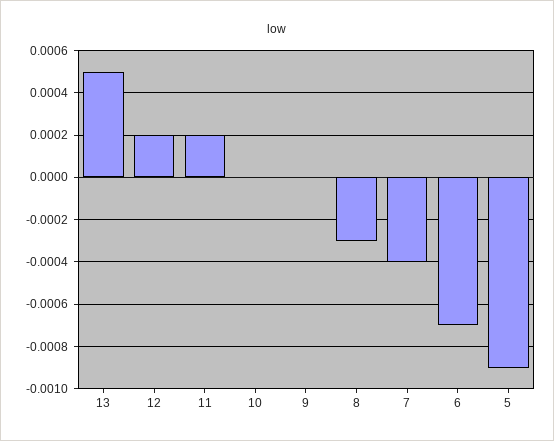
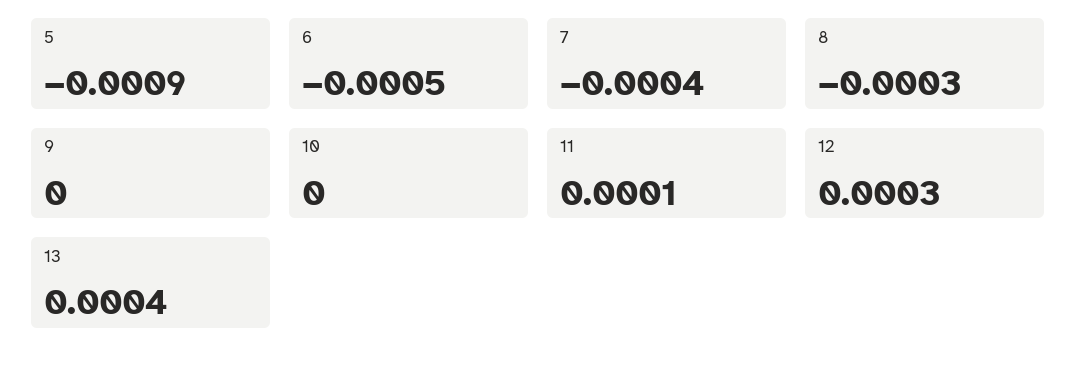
  {
-   "13": 0.0005,
+   "13": 0.0004,
-   "12": 0.0002,
+   "12": 0.0003,
-   "11": 0.0002,
+   "11": 0.0001,
    "10": 0,
    "9": 0,
    "8": -0.0003,
    "7": -0.0004,
-   "6": -0.0007,
+   "6": -0.0005,
    "5": -0.0009
  }

